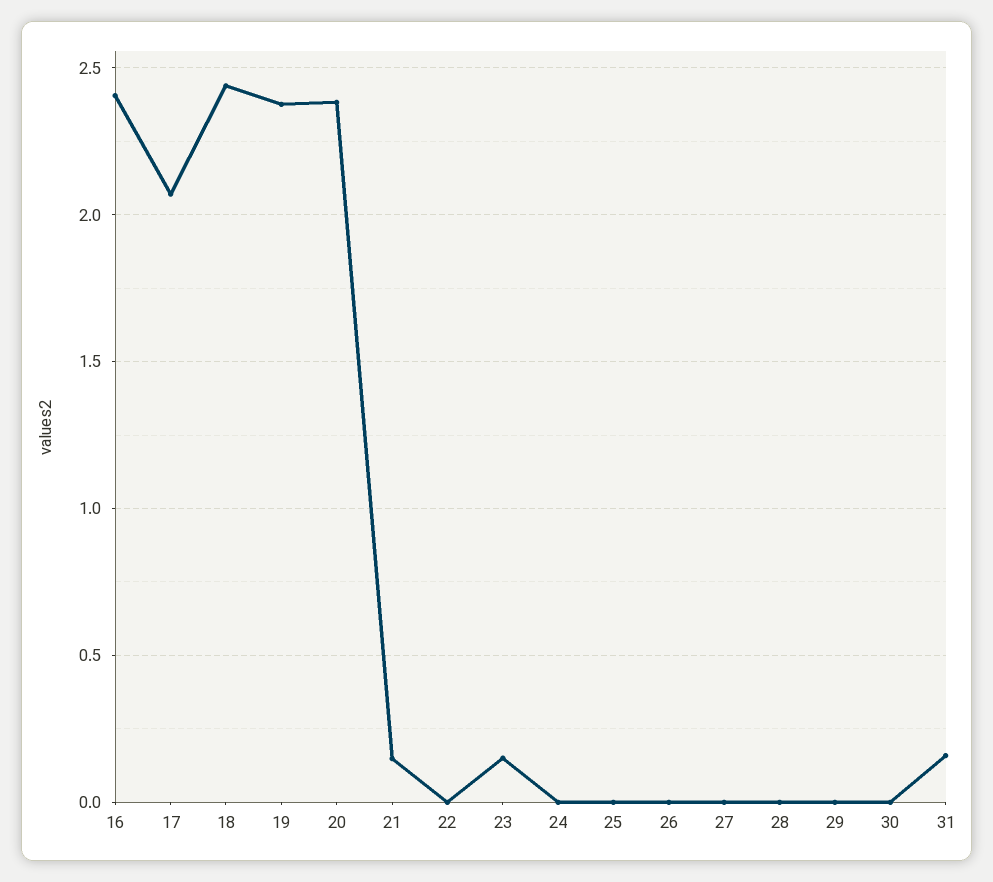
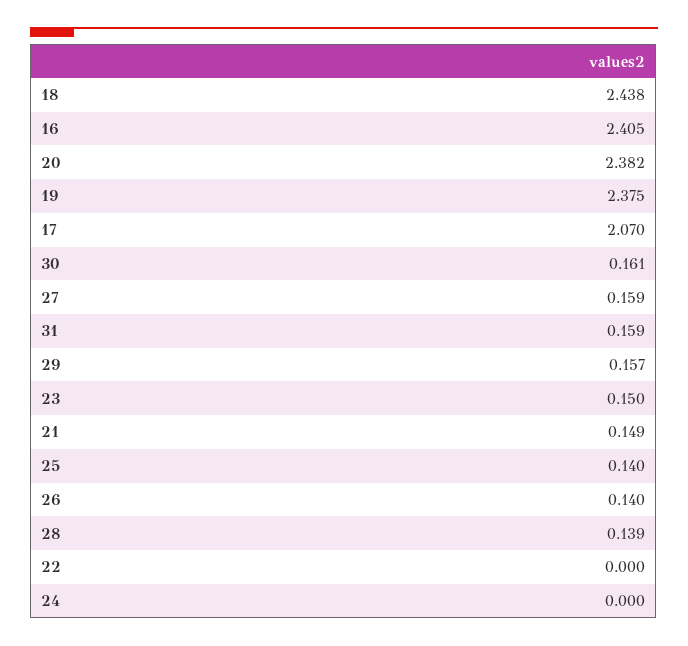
  {
    "16": 2.405,
    "17": 2.07,
    "18": 2.438,
    "19": 2.375,
    "20": 2.382,
    "21": 0.149,
    "22": 0,
    "23": 0.15,
    "24": 0,
-   "25": 0,
+   "25": 0.14,
-   "26": 0,
+   "26": 0.14,
-   "27": 0,
+   "27": 0.159,
-   "28": 0,
+   "28": 0.139,
-   "29": 0,
+   "29": 0.157,
-   "30": 0,
+   "30": 0.161,
    "31": 0.159
  }

